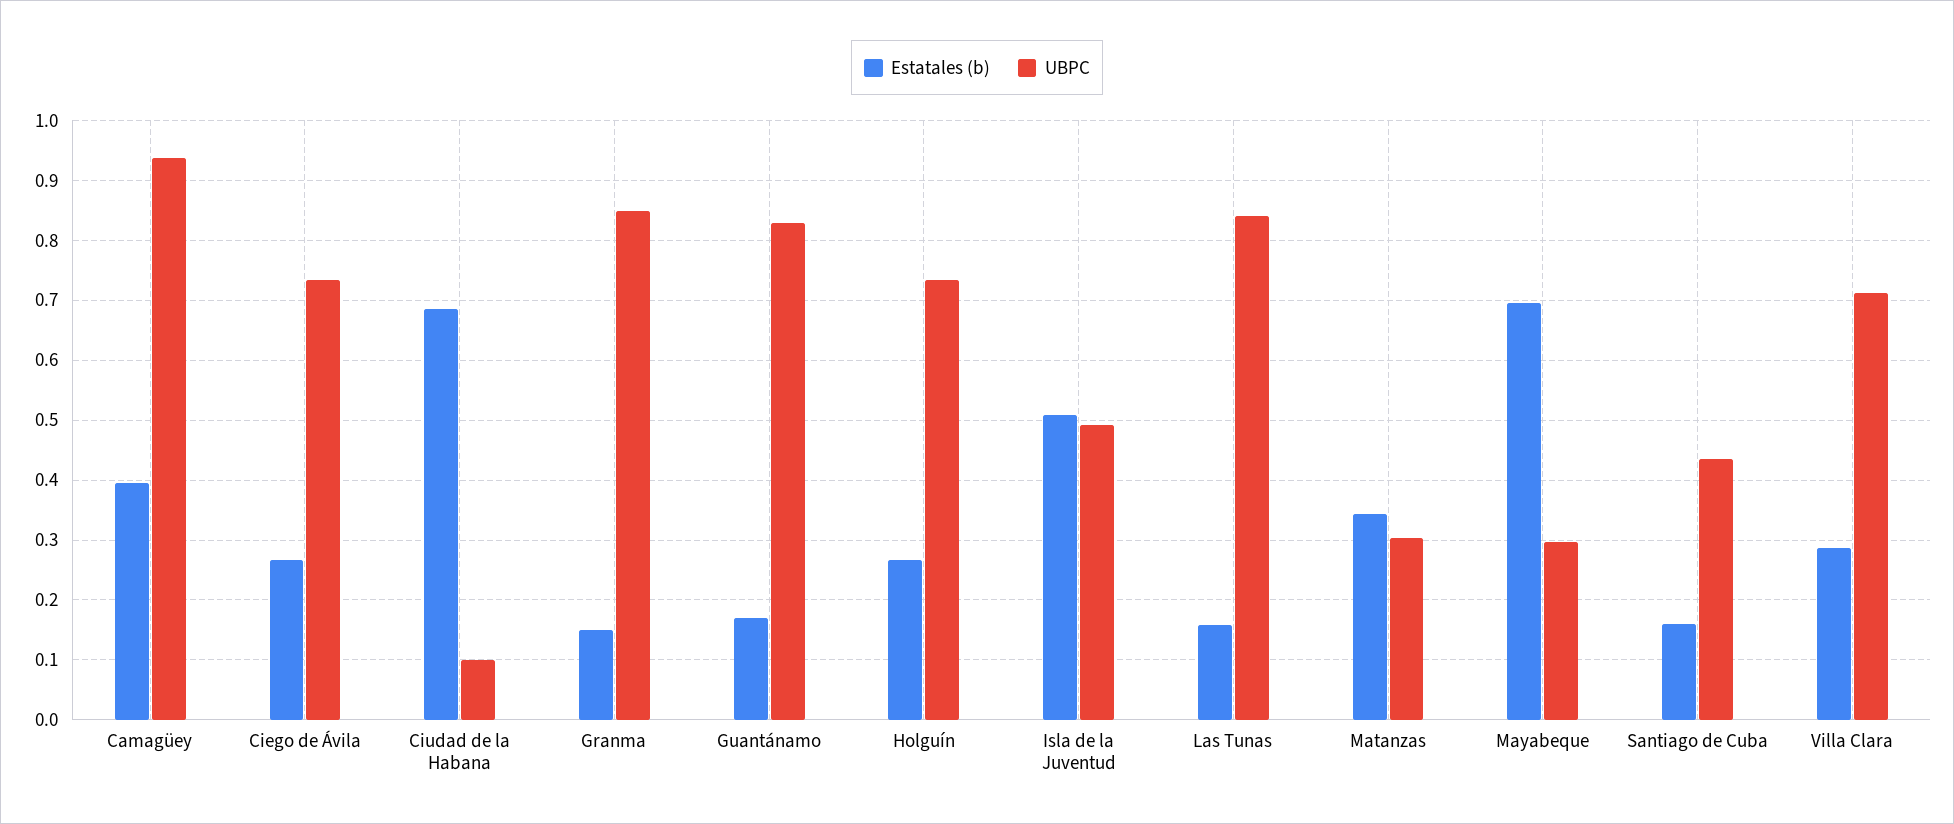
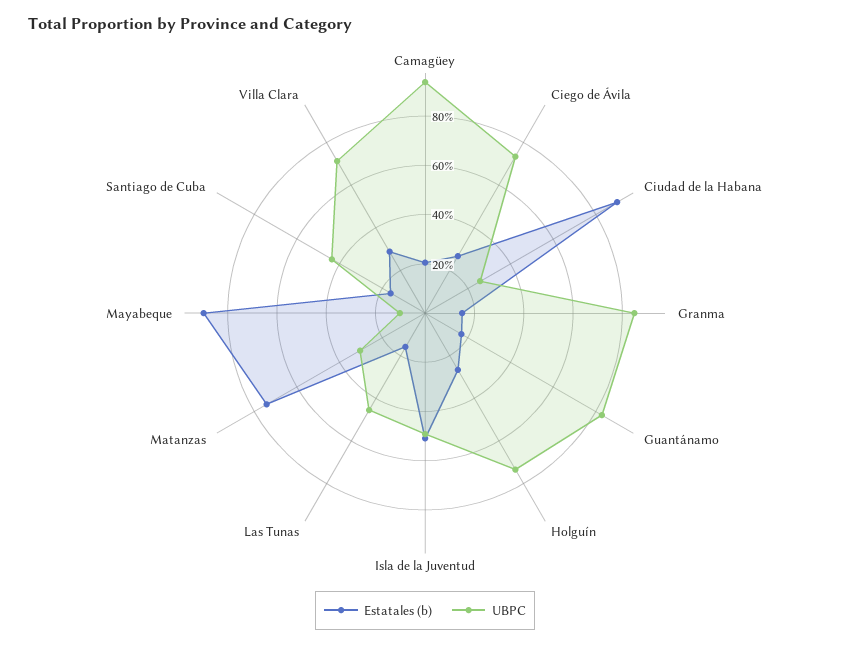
  {
    "Estatales (b)": {
-     "Camagüey": 0.4,
+     "Camagüey": 0.2,
      "Ciego de Ávila": 0.26,
-     "Ciudad de la Habana": 0.68,
+     "Ciudad de la Habana": 0.9,
      "Granma": 0.16,
      "Guantánamo": 0.18,
      "Holguín": 0.26,
      "Isla de la Juventud": 0.5,
      "Las Tunas": 0.16,
-     "Matanzas": 0.34,
+     "Matanzas": 0.75,
-     "Mayabeque": 0.7,
+     "Mayabeque": 0.9,
      "Santiago de Cuba": 0.16,
      "Villa Clara": 0.28
    },
    "UBPC": {
      "Camagüey": 0.94,
      "Ciego de Ávila": 0.74,
-     "Ciudad de la Habana": 0.1,
+     "Ciudad de la Habana": 0.25,
      "Granma": 0.84,
      "Guantánamo": 0.82,
      "Holguín": 0.74,
      "Isla de la Juventud": 0.5,
-     "Las Tunas": 0.84,
+     "Las Tunas": 0.45,
      "Matanzas": 0.3,
-     "Mayabeque": 0.3,
+     "Mayabeque": 0.1,
      "Santiago de Cuba": 0.44,
      "Villa Clara": 0.72
    }
  }

